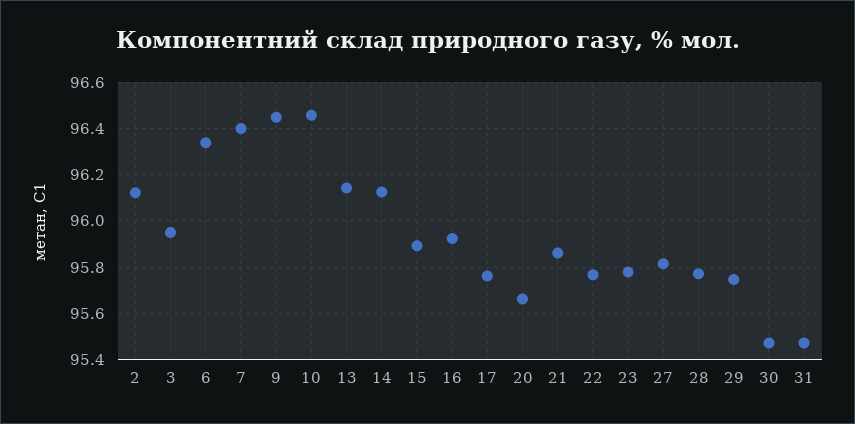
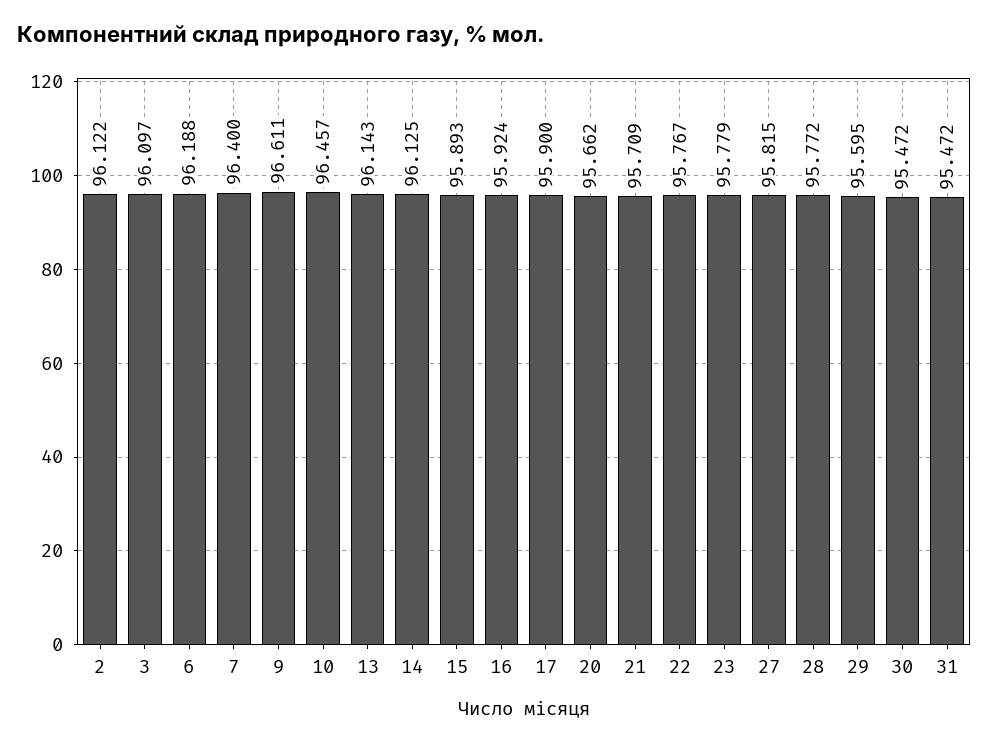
  {
    "2": 96.122,
-   "3": 95.95,
+   "3": 96.097,
-   "6": 96.35,
+   "6": 96.188,
    "7": 96.4,
-   "9": 96.45,
+   "9": 96.611,
    "10": 96.457,
    "13": 96.143,
    "14": 96.125,
    "15": 95.893,
    "16": 95.924,
-   "17": 95.75,
+   "17": 95.9,
    "20": 95.662,
-   "21": 95.85,
+   "21": 95.709,
    "22": 95.767,
    "23": 95.779,
    "27": 95.815,
    "28": 95.772,
-   "29": 95.75,
+   "29": 95.595,
    "30": 95.472,
    "31": 95.472
  }

